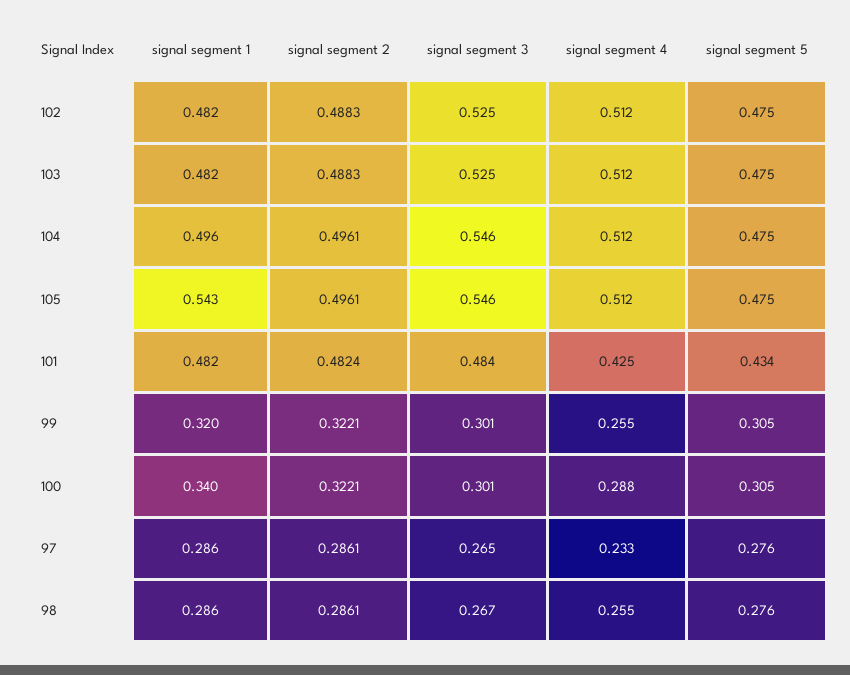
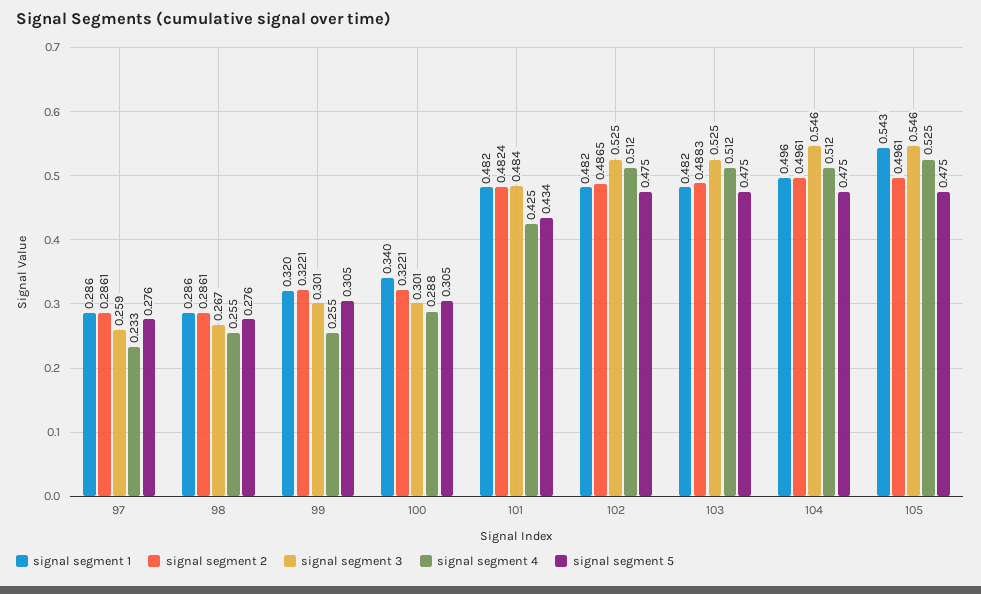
  {
    "signal segment 1": {
      "102": 0.482,
      "103": 0.482,
      "104": 0.496,
      "105": 0.543,
      "101": 0.482,
      "99": 0.32,
      "100": 0.34,
      "97": 0.286,
      "98": 0.286
    },
    "signal segment 2": {
-     "102": 0.4883,
+     "102": 0.4865,
      "103": 0.4883,
      "104": 0.4961,
      "105": 0.4961,
      "101": 0.4824,
      "99": 0.3221,
      "100": 0.3221,
      "97": 0.2861,
      "98": 0.2861
    },
    "signal segment 3": {
      "102": 0.525,
      "103": 0.525,
      "104": 0.546,
      "105": 0.546,
      "101": 0.484,
      "99": 0.301,
      "100": 0.301,
-     "97": 0.265,
+     "97": 0.259,
      "98": 0.267
    },
    "signal segment 4": {
      "102": 0.512,
      "103": 0.512,
      "104": 0.512,
-     "105": 0.512,
+     "105": 0.525,
      "101": 0.425,
      "99": 0.255,
      "100": 0.288,
      "97": 0.233,
      "98": 0.255
    },
    "signal segment 5": {
      "102": 0.475,
      "103": 0.475,
      "104": 0.475,
      "105": 0.475,
      "101": 0.434,
      "99": 0.305,
      "100": 0.305,
      "97": 0.276,
      "98": 0.276
    }
  }

